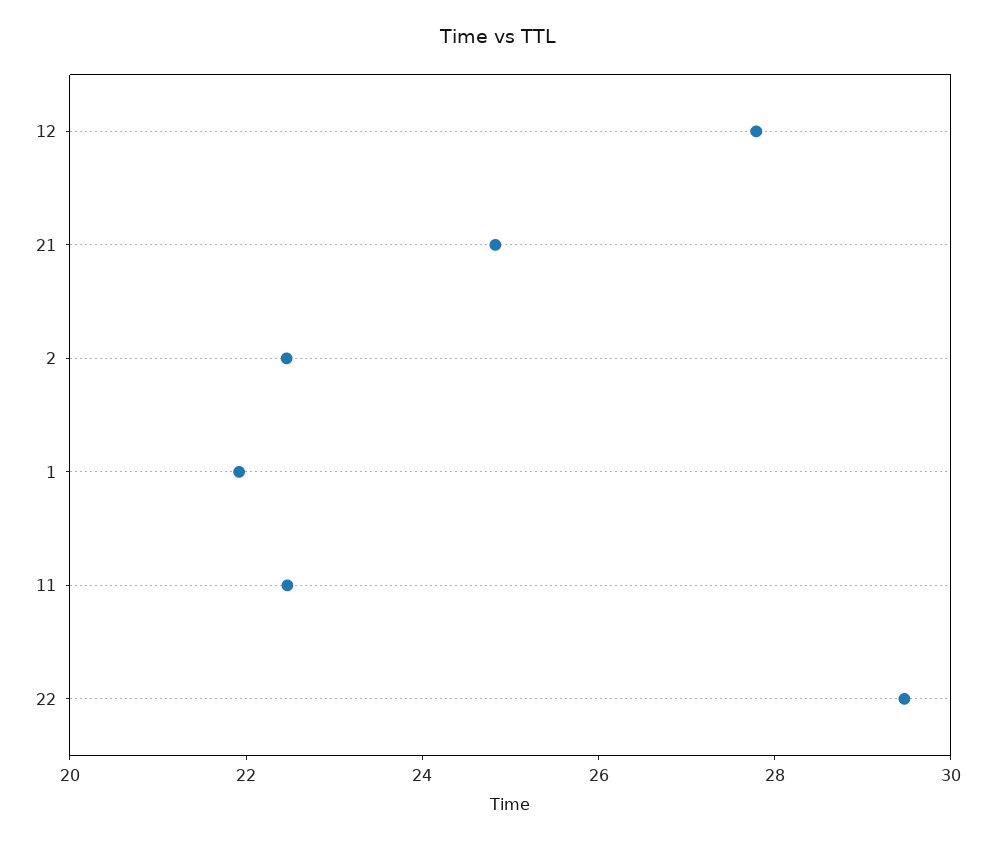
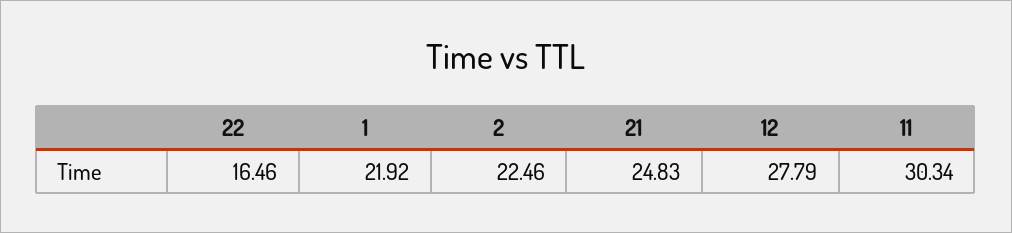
  {
    "12": 27.79,
    "21": 24.83,
    "2": 22.46,
    "1": 21.92,
-   "11": 22.5,
+   "11": 30.34,
-   "22": 29.5
+   "22": 16.46
  }

